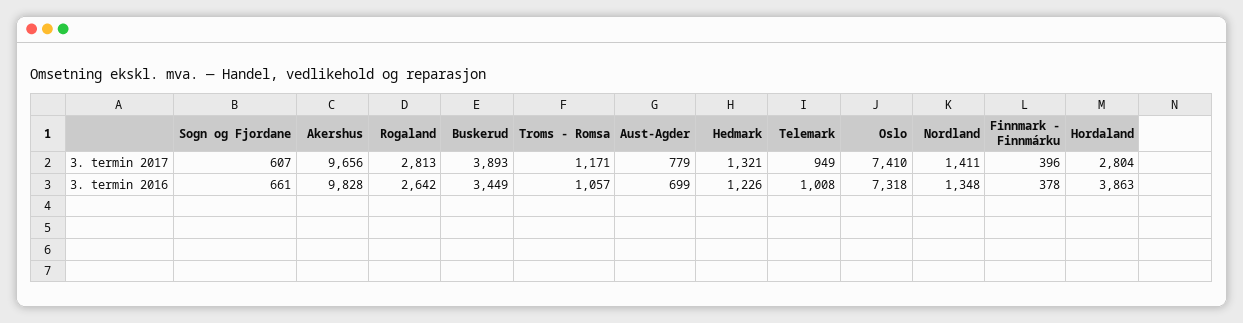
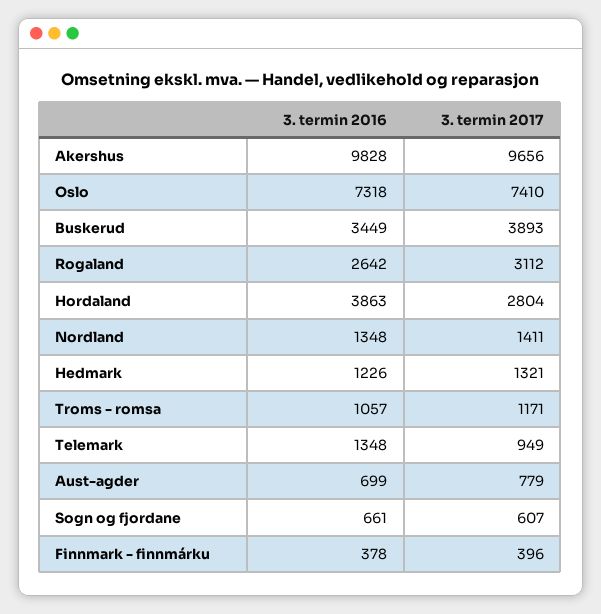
  {
    "Sogn og Fjordane": {
      "3. termin 2017": 607,
      "3. termin 2016": 661
    },
    "Akershus": {
      "3. termin 2017": 9656,
      "3. termin 2016": 9828
    },
    "Rogaland": {
-     "3. termin 2017": 2813,
+     "3. termin 2017": 3112,
      "3. termin 2016": 2642
    },
    "Buskerud": {
      "3. termin 2017": 3893,
      "3. termin 2016": 3449
    },
    "Troms - Romsa": {
      "3. termin 2017": 1171,
      "3. termin 2016": 1057
    },
    "Aust-Agder": {
      "3. termin 2017": 779,
      "3. termin 2016": 699
    },
    "Hedmark": {
      "3. termin 2017": 1321,
      "3. termin 2016": 1226
    },
    "Telemark": {
      "3. termin 2017": 949,
-     "3. termin 2016": 1008
+     "3. termin 2016": 1348
    },
    "Oslo": {
      "3. termin 2017": 7410,
      "3. termin 2016": 7318
    },
    "Nordland": {
      "3. termin 2017": 1411,
      "3. termin 2016": 1348
    },
    "Finnmark - Finnmárku": {
      "3. termin 2017": 396,
      "3. termin 2016": 378
    },
    "Hordaland": {
      "3. termin 2017": 2804,
      "3. termin 2016": 3863
    }
  }

